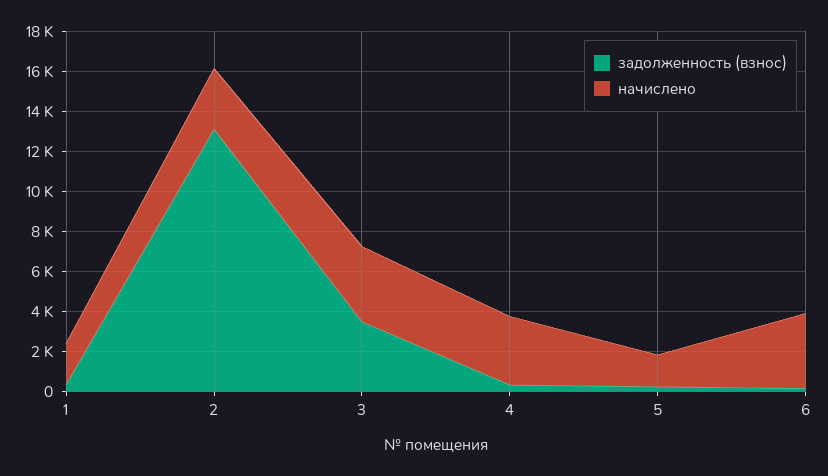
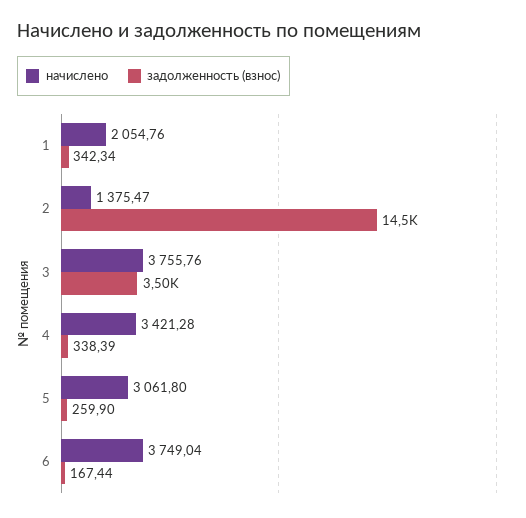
  {
    "задолженность (взнос)": {
      "1": 342.34,
-     "2": 13000,
+     "2": 14500,
      "3": 3500,
      "4": 338.39,
      "5": 259.9,
      "6": 167.44
    },
    "начислено": {
      "1": 2054.76,
-     "2": 3000,
+     "2": 1375.47,
      "3": 3755.76,
      "4": 3421.28,
-     "5": 1500,
+     "5": 3061.8,
      "6": 3749.04
    }
  }

